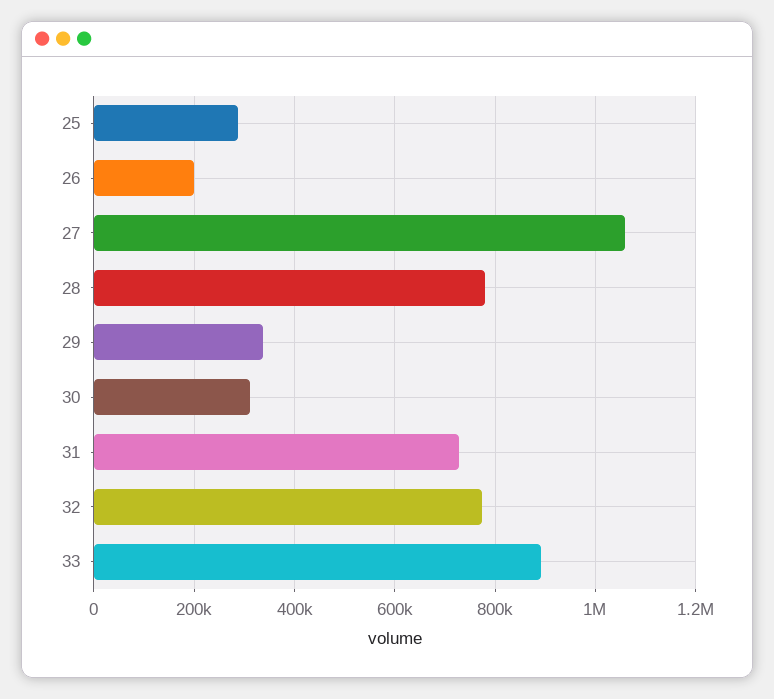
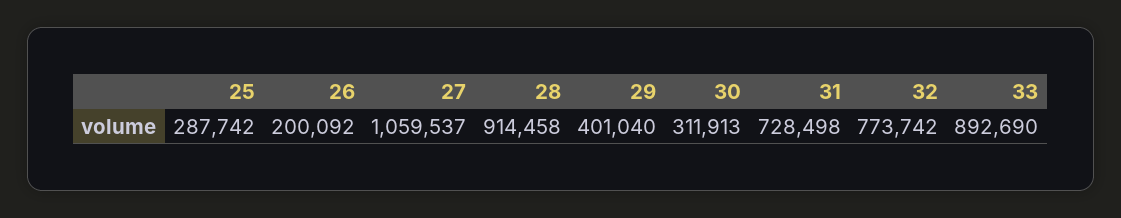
  {
    "25": 287742,
    "26": 200092,
    "27": 1059537,
-   "28": 780000,
+   "28": 914458,
-   "29": 340000,
+   "29": 401040,
    "30": 311913,
    "31": 728498,
    "32": 773742,
    "33": 892690
  }

